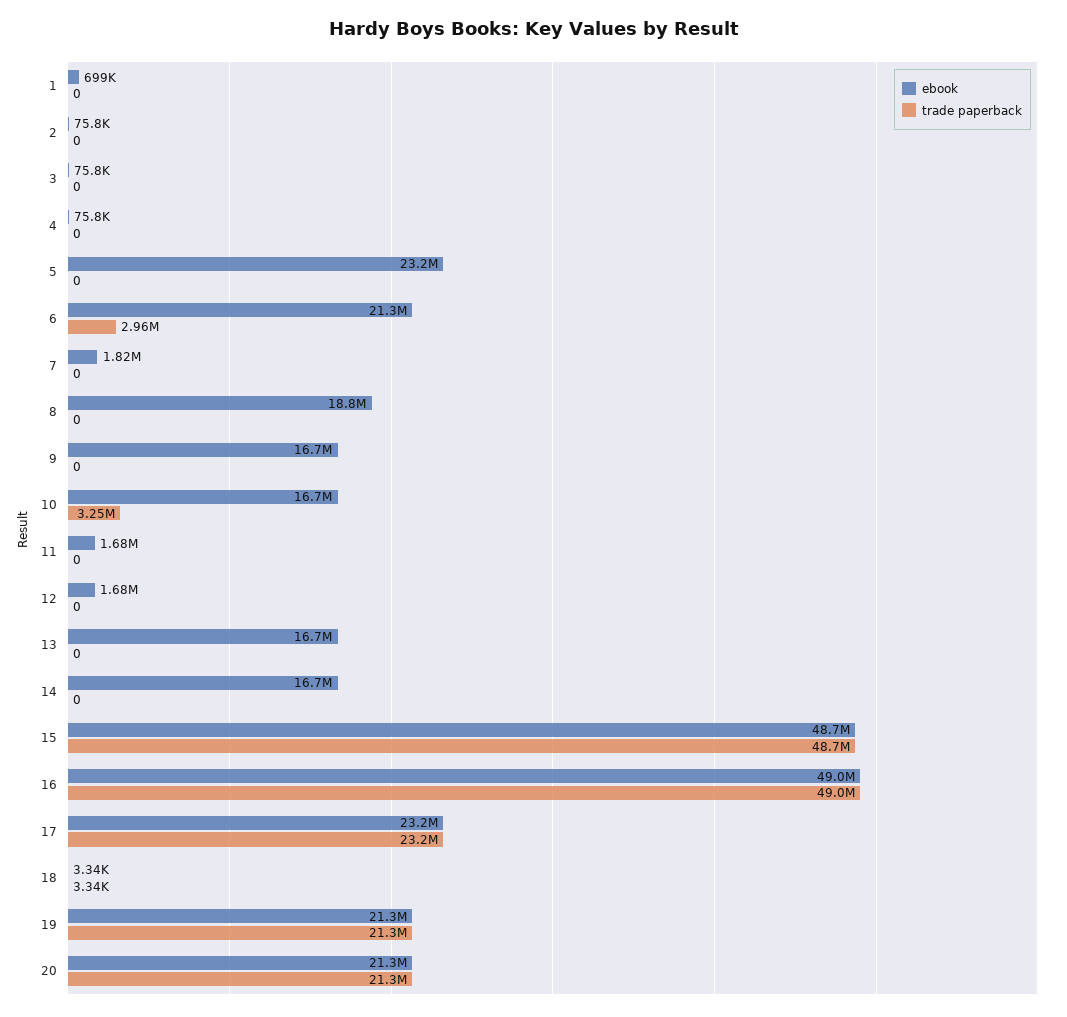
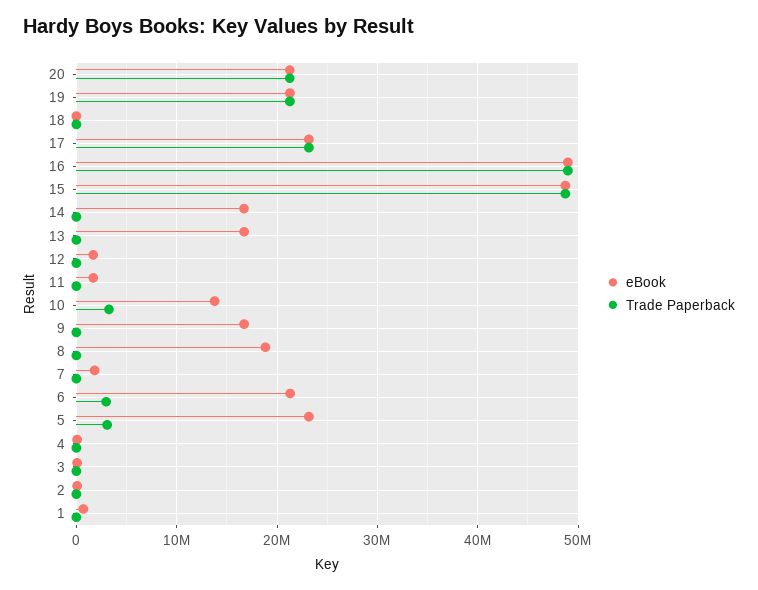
  {
    "ebook": {
      "1": 699000,
      "2": 75800,
      "3": 75800,
      "4": 75800,
      "5": 23200000,
      "6": 21300000,
      "7": 1820000,
      "8": 18800000,
      "9": 16700000,
-     "10": 16700000,
+     "10": 14000000,
      "11": 1680000,
      "12": 1680000,
      "13": 16700000,
      "14": 16700000,
      "15": 48700000,
      "16": 49000000,
      "17": 23200000,
      "18": 3340,
      "19": 21300000,
      "20": 21300000
    },
    "trade paperback": {
      "1": 0,
      "2": 0,
      "3": 0,
      "4": 0,
-     "5": 0,
+     "5": 3000000,
      "6": 2960000,
      "7": 0,
      "8": 0,
      "9": 0,
      "10": 3250000,
      "11": 0,
      "12": 0,
      "13": 0,
      "14": 0,
      "15": 48700000,
      "16": 49000000,
      "17": 23200000,
      "18": 3340,
      "19": 21300000,
      "20": 21300000
    }
  }

